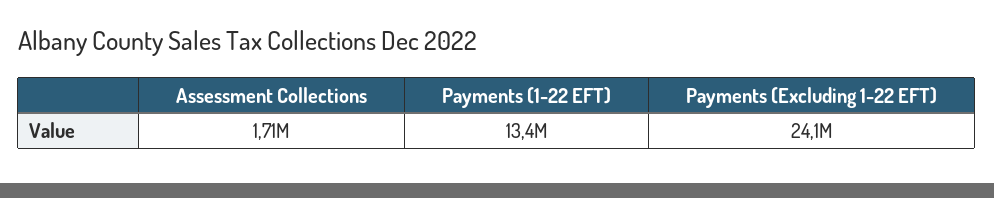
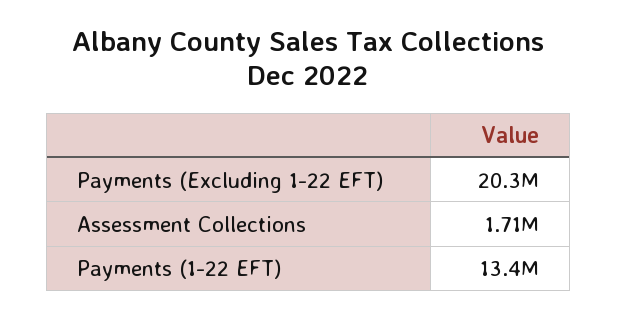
  {
    "Assessment Collections": 1710000,
    "Payments (1-22 EFT)": 13400000,
-   "Payments (Excluding 1-22 EFT)": 24100000
+   "Payments (Excluding 1-22 EFT)": 20300000
  }

